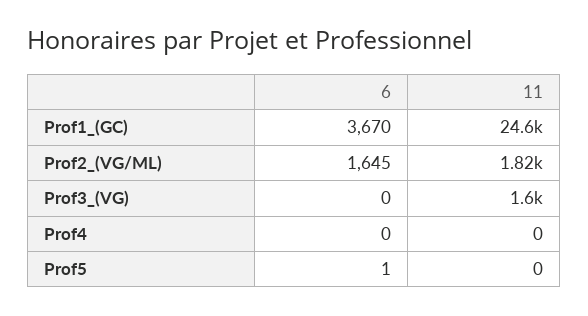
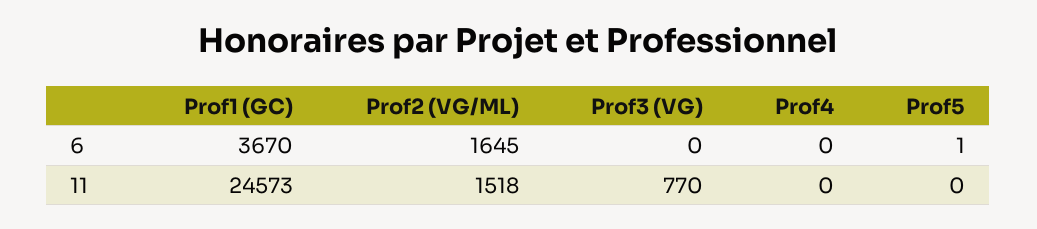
  {
    "6": {
      "Prof1_(GC)": 3670,
      "Prof2_(VG/ML)": 1645,
      "Prof3_(VG)": 0,
      "Prof4": 0,
      "Prof5": 1
    },
    "11": {
      "Prof1_(GC)": 24573,
-     "Prof2_(VG/ML)": 1820,
+     "Prof2_(VG/ML)": 1518,
-     "Prof3_(VG)": 1600,
+     "Prof3_(VG)": 770,
      "Prof4": 0,
      "Prof5": 0
    }
  }

